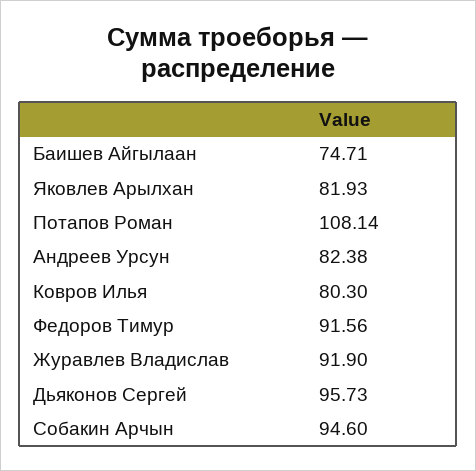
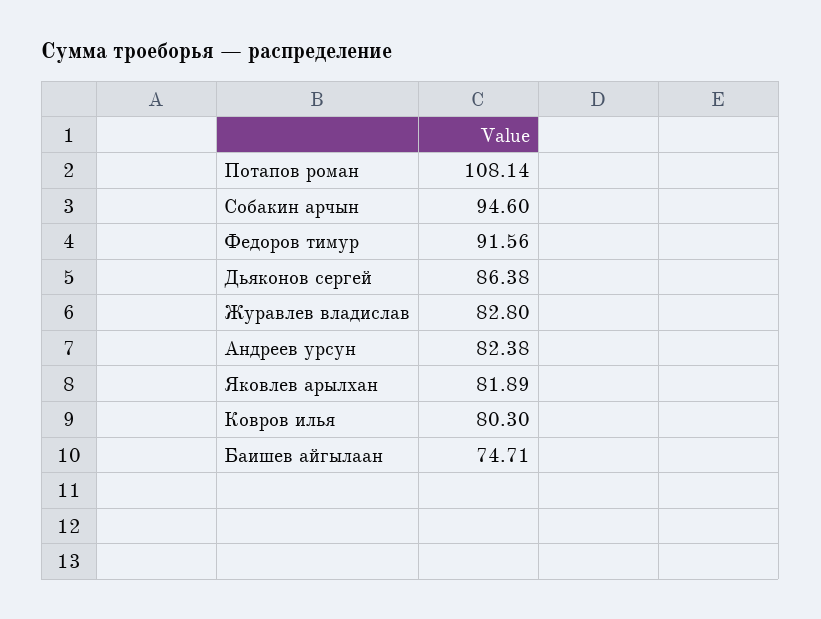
  {
    "Баишев Айгылаан": 74.71,
-   "Яковлев Арылхан": 81.93,
+   "Яковлев Арылхан": 81.89,
    "Потапов Роман": 108.14,
    "Андреев Урсун": 82.38,
    "Ковров Илья": 80.3,
    "Федоров Тимур": 91.56,
-   "Журавлев Владислав": 91.9,
+   "Журавлев Владислав": 82.8,
-   "Дьяконов Сергей": 95.73,
+   "Дьяконов Сергей": 86.38,
    "Собакин Арчын": 94.6
  }

